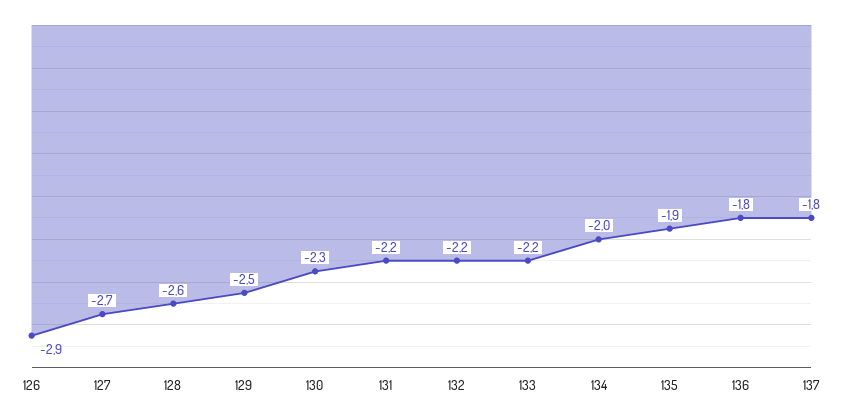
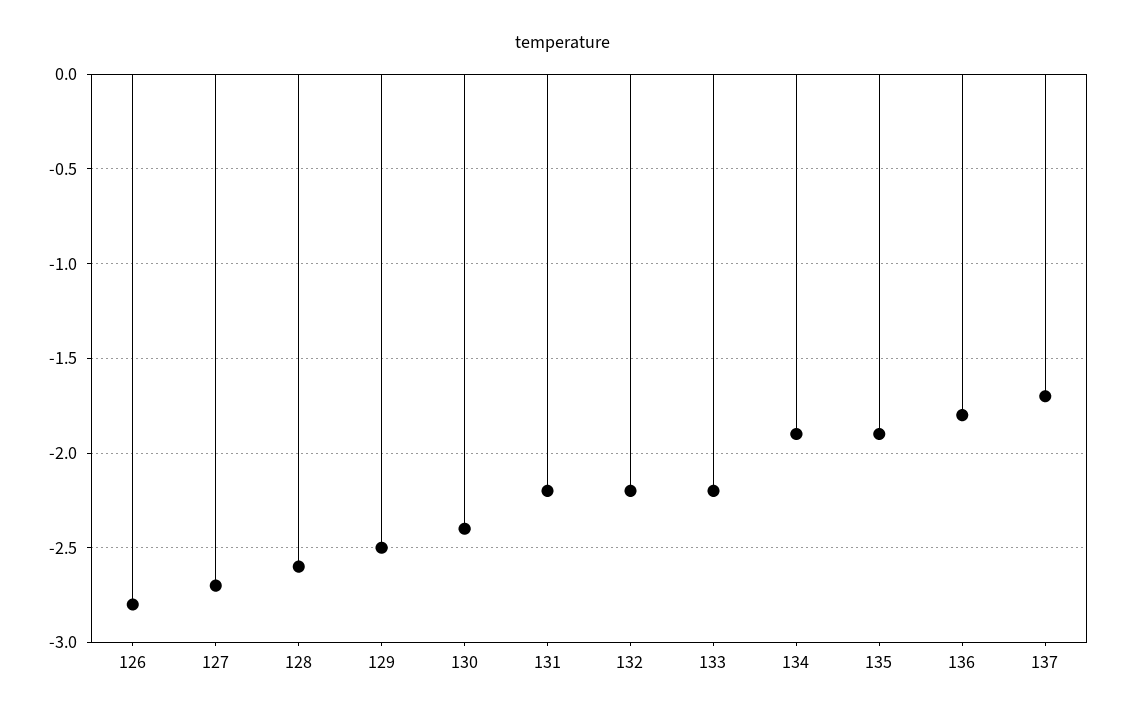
  {
-   "126": -2.9,
+   "126": -2.8,
    "127": -2.7,
    "128": -2.6,
    "129": -2.5,
-   "130": -2.3,
+   "130": -2.4,
    "131": -2.2,
    "132": -2.2,
    "133": -2.2,
-   "134": -2,
+   "134": -1.9,
    "135": -1.9,
    "136": -1.8,
-   "137": -1.8
+   "137": -1.7
  }

